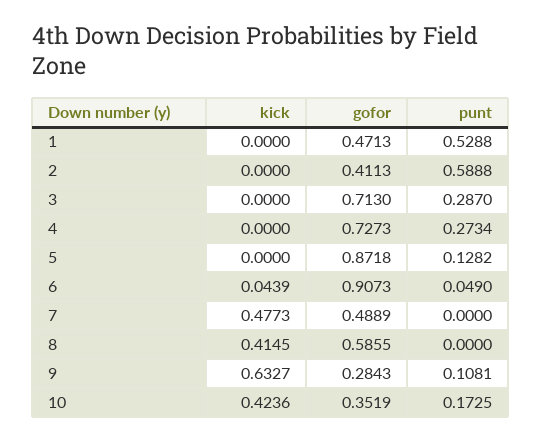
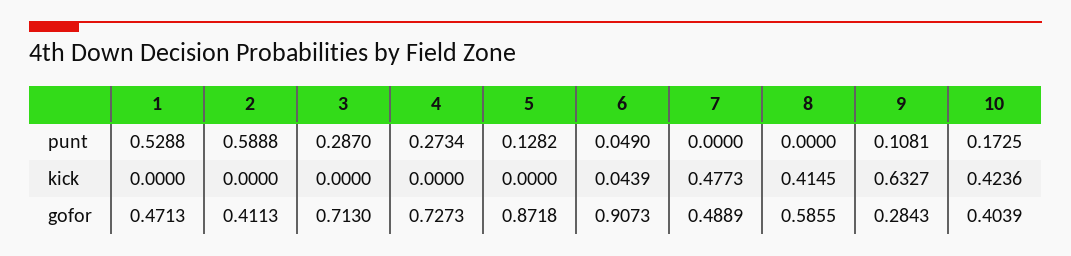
  {
    "kick": {
      "1": 0,
      "2": 0,
      "3": 0,
      "4": 0,
      "5": 0,
      "6": 0.0439,
      "7": 0.4773,
      "8": 0.4145,
      "9": 0.6327,
      "10": 0.4236
    },
    "gofor": {
      "1": 0.4713,
      "2": 0.4113,
      "3": 0.713,
      "4": 0.7273,
      "5": 0.8718,
      "6": 0.9073,
      "7": 0.4889,
      "8": 0.5855,
      "9": 0.2843,
-     "10": 0.3519
+     "10": 0.4039
    },
    "punt": {
      "1": 0.5288,
      "2": 0.5888,
      "3": 0.287,
      "4": 0.2734,
      "5": 0.1282,
      "6": 0.049,
      "7": 0,
      "8": 0,
      "9": 0.1081,
      "10": 0.1725
    }
  }

